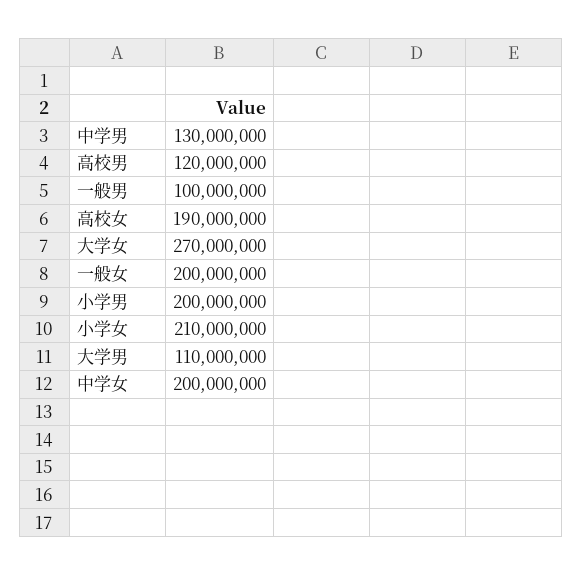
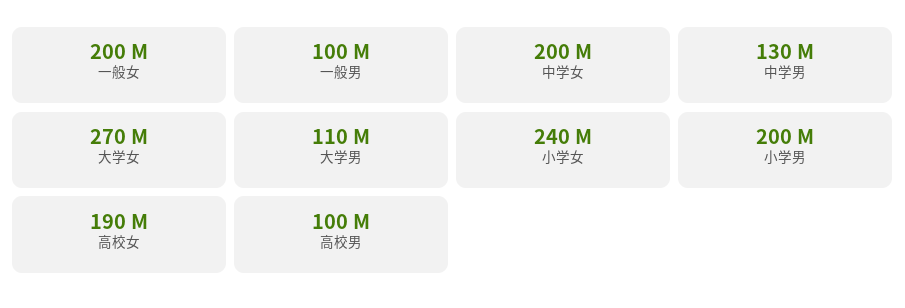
  {
    "中学男": 130000000,
-   "高校男": 120000000,
+   "高校男": 100000000,
    "一般男": 100000000,
    "高校女": 190000000,
    "大学女": 270000000,
    "一般女": 200000000,
    "小学男": 200000000,
-   "小学女": 210000000,
+   "小学女": 240000000,
    "大学男": 110000000,
    "中学女": 200000000
  }

